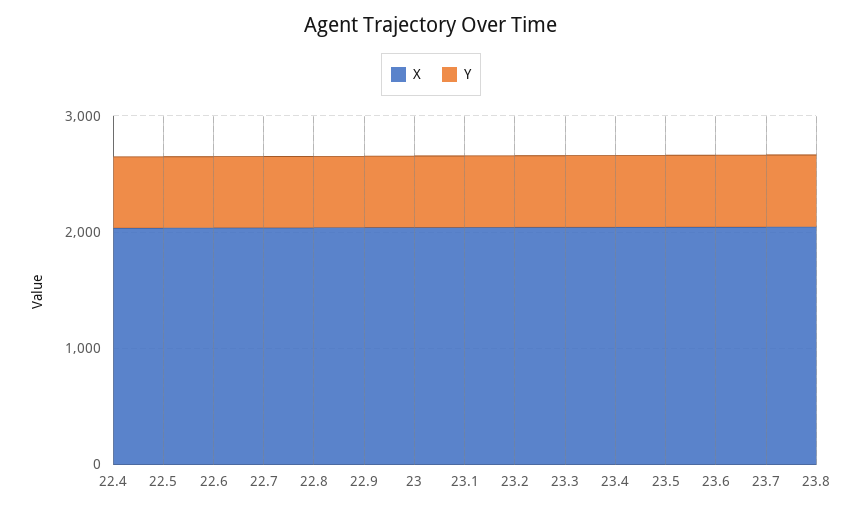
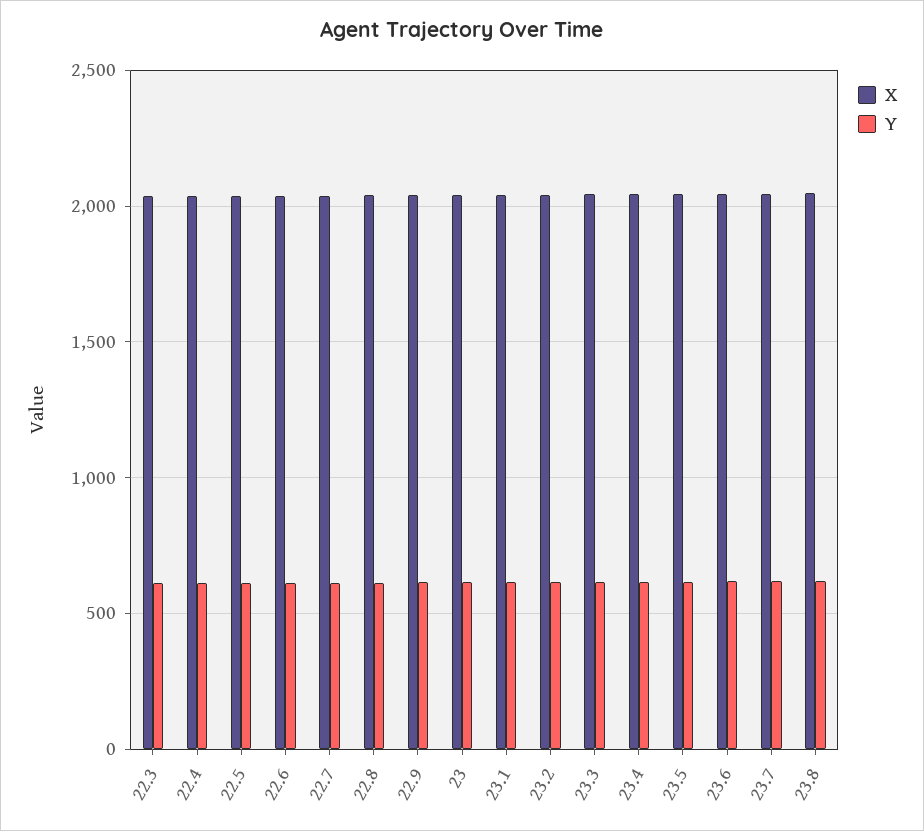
  {
    "X": {
      "22.4": 2050,
      "22.5": 2050,
      "22.6": 2050,
      "22.7": 2050,
      "22.8": 2050,
      "22.9": 2050,
      "23": 2050,
      "23.1": 2050,
      "23.2": 2050,
      "23.3": 2050,
      "23.4": 2050,
      "23.5": 2050,
      "23.6": 2050,
      "23.7": 2050,
-     "23.8": 2050
+     "23.8": 2050,
+     "22.3": 2050
    },
    "Y": {
      "22.4": 600,
      "22.5": 600,
      "22.6": 600,
      "22.7": 600,
      "22.8": 600,
      "22.9": 600,
      "23": 600,
      "23.1": 600,
      "23.2": 600,
      "23.3": 600,
      "23.4": 600,
      "23.5": 600,
      "23.6": 600,
      "23.7": 600,
-     "23.8": 600
+     "23.8": 600,
+     "22.3": 600
    }
  }

